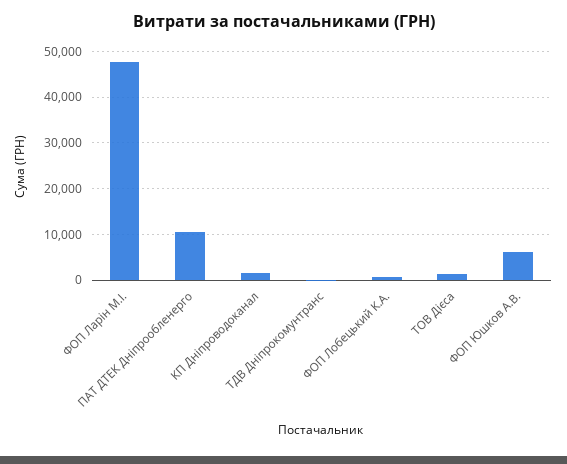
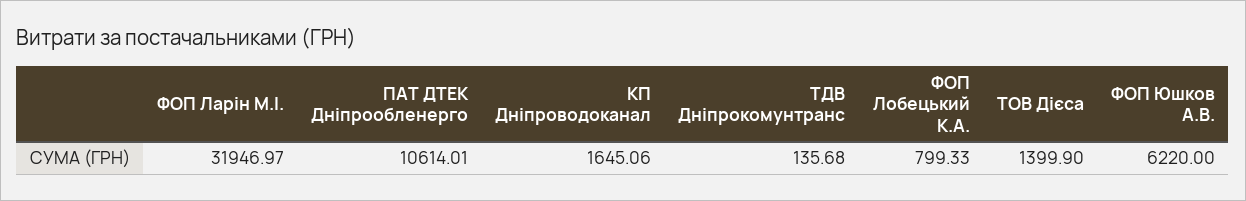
  {
-   "ФОП Ларін М.І.": 48000,
+   "ФОП Ларін М.І.": 31946.97,
    "ПАТ ДТЕК Дніпрообленерго": 10614.01,
    "КП Дніпроводоканал": 1645.06,
    "ТДВ Дніпрокомунтранс": 135.68,
    "ФОП Лобецький К.А.": 799.33,
    "ТОВ Дієса": 1399.9,
    "ФОП Юшков А.В.": 6220
  }

